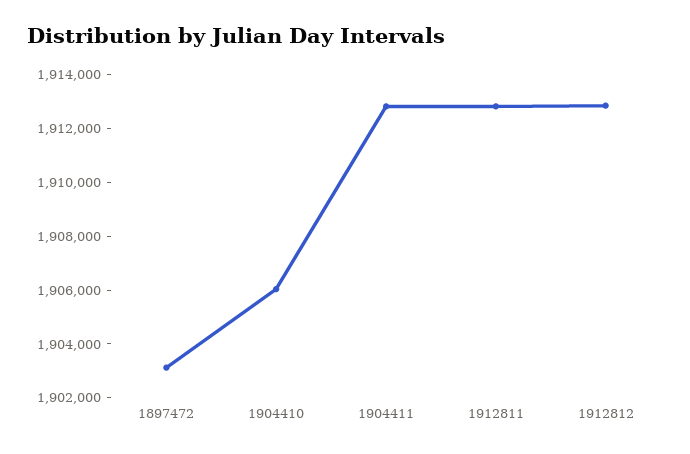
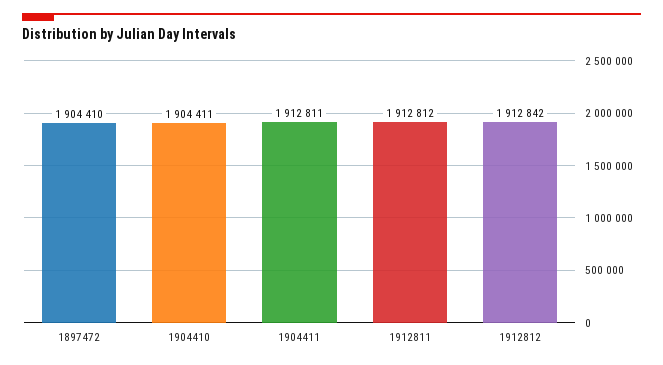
  {
-   "1897472": 1903000,
+   "1897472": 1904410,
-   "1904410": 1906000,
+   "1904410": 1904411,
    "1904411": 1912811,
    "1912811": 1912812,
    "1912812": 1912842
  }

